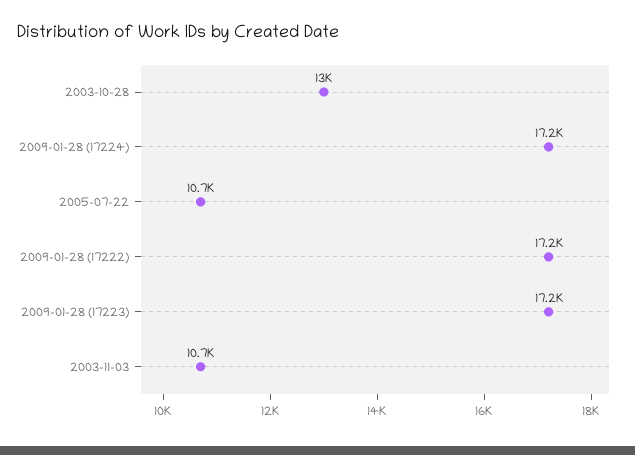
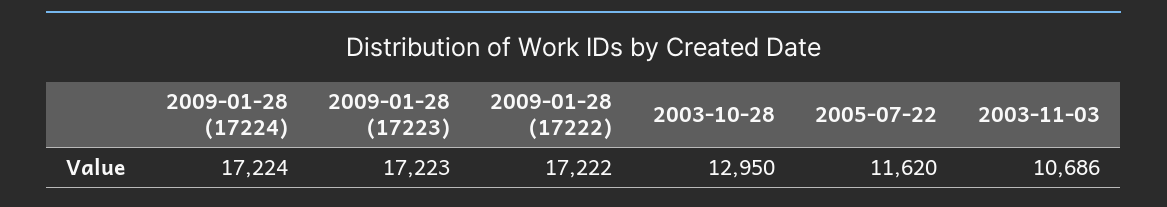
  {
    "2003-10-28": 12950,
    "2009-01-28 (17224)": 17224,
-   "2005-07-22": 10700,
+   "2005-07-22": 11620,
    "2009-01-28 (17222)": 17222,
    "2009-01-28 (17223)": 17223,
    "2003-11-03": 10686
  }

